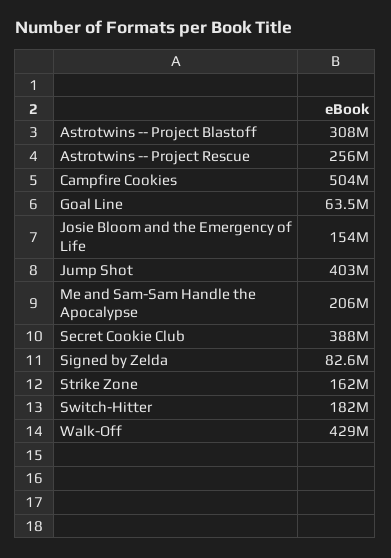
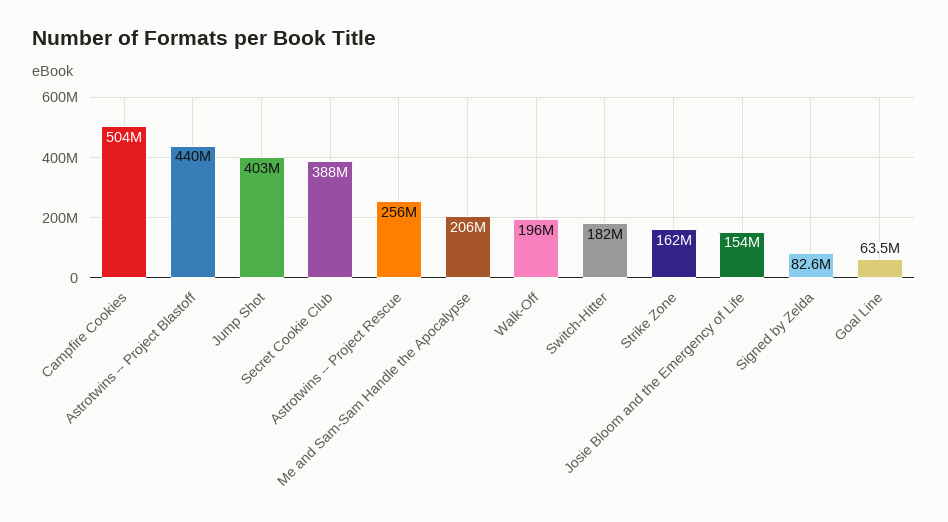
  {
-   "Astrotwins -- Project Blastoff": 308000000,
+   "Astrotwins -- Project Blastoff": 440000000,
    "Astrotwins -- Project Rescue": 256000000,
    "Campfire Cookies": 504000000,
    "Goal Line": 63500000,
    "Josie Bloom and the Emergency of Life": 154000000,
    "Jump Shot": 403000000,
    "Me and Sam-Sam Handle the Apocalypse": 206000000,
    "Secret Cookie Club": 388000000,
    "Signed by Zelda": 82600000,
    "Strike Zone": 162000000,
    "Switch-Hitter": 182000000,
-   "Walk-Off": 429000000
+   "Walk-Off": 196000000
  }

